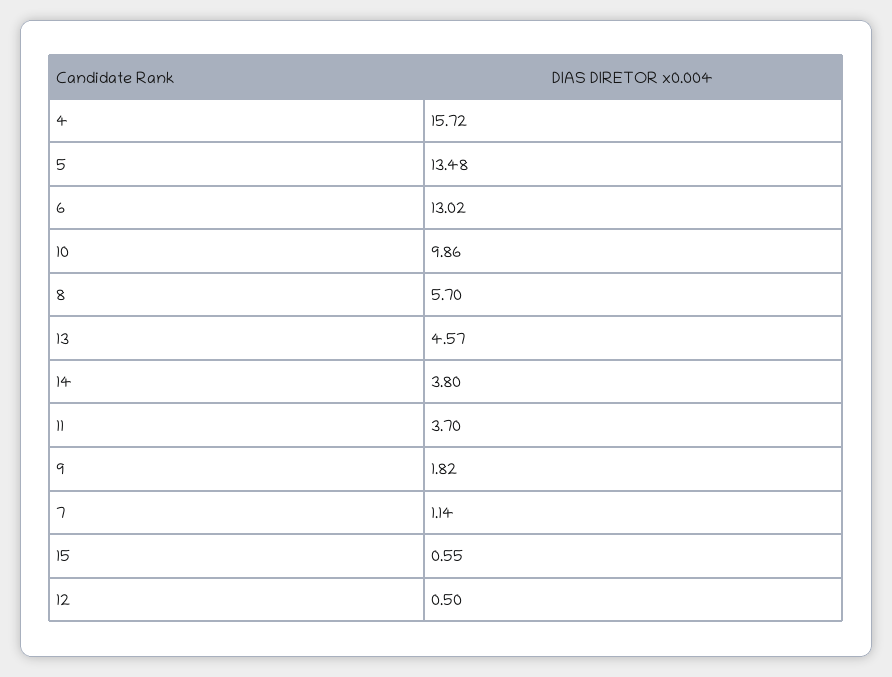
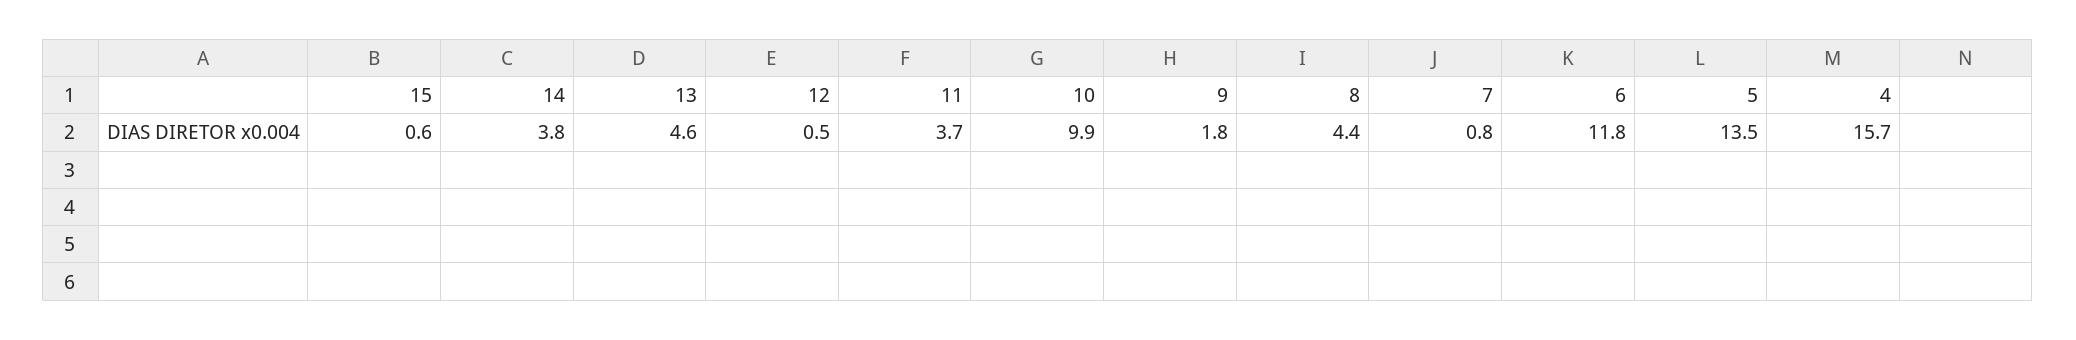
  {
    "4": 15.72,
    "5": 13.48,
-   "6": 13.02,
+   "6": 11.8,
    "10": 9.86,
-   "8": 5.7,
+   "8": 4.4,
    "13": 4.57,
    "14": 3.8,
    "11": 3.7,
    "9": 1.82,
-   "7": 1.14,
+   "7": 0.8,
    "15": 0.55,
    "12": 0.5
  }

